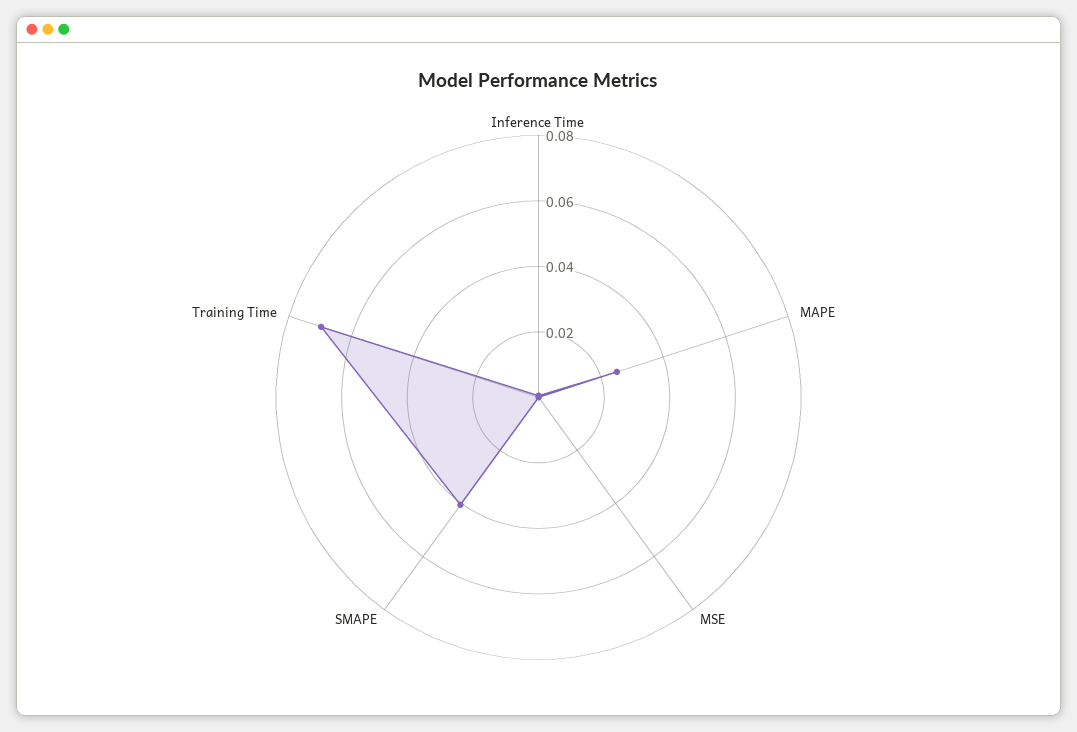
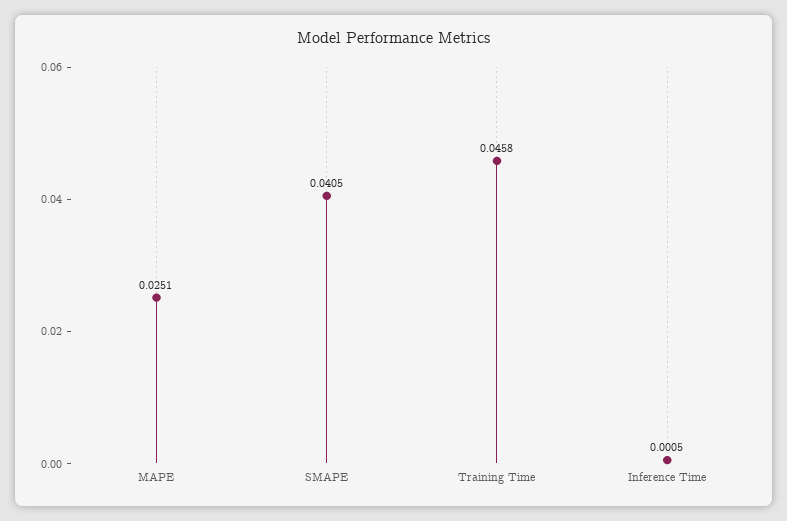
  {
    "Inference Time": 0.0005,
    "MAPE": 0.0251,
-   "MSE": 0,
    "SMAPE": 0.0405,
-   "Training Time": 0.07
+   "Training Time": 0.0458
  }

